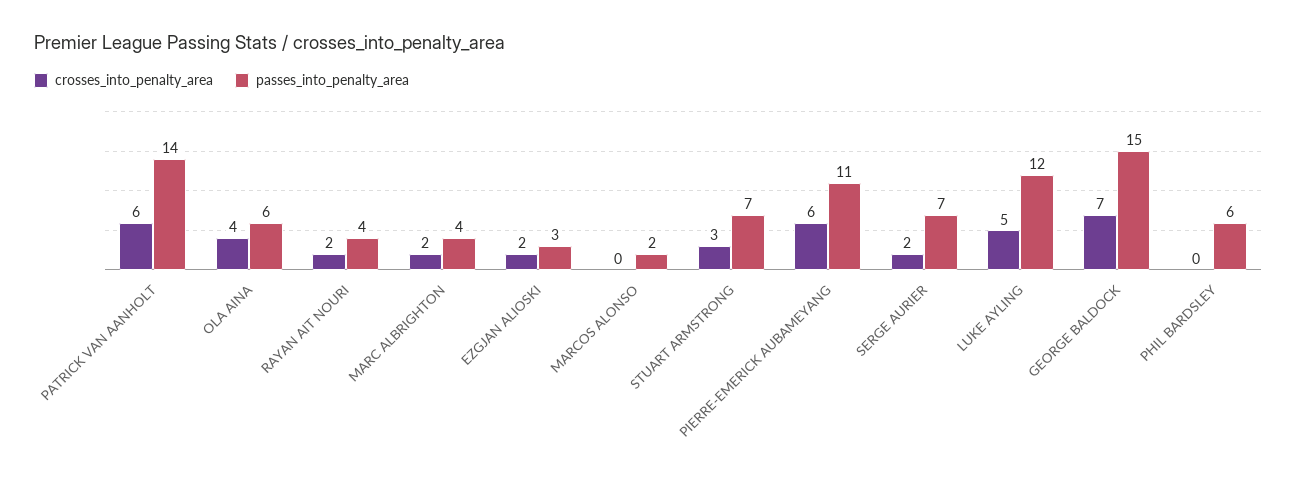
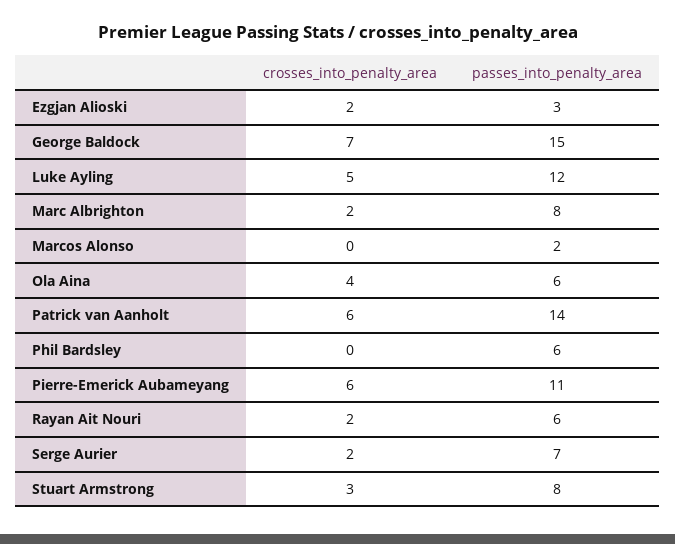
  {
    "crosses_into_penalty_area": {
      "PATRICK VAN AANHOLT": 6,
      "OLA AINA": 4,
      "RAYAN AIT NOURI": 2,
      "MARC ALBRIGHTON": 2,
      "EZGJAN ALIOSKI": 2,
      "MARCOS ALONSO": 0,
      "STUART ARMSTRONG": 3,
      "PIERRE-EMERICK AUBAMEYANG": 6,
      "SERGE AURIER": 2,
      "LUKE AYLING": 5,
      "GEORGE BALDOCK": 7,
      "PHIL BARDSLEY": 0
    },
    "passes_into_penalty_area": {
      "PATRICK VAN AANHOLT": 14,
      "OLA AINA": 6,
-     "RAYAN AIT NOURI": 4,
+     "RAYAN AIT NOURI": 6,
-     "MARC ALBRIGHTON": 4,
+     "MARC ALBRIGHTON": 8,
      "EZGJAN ALIOSKI": 3,
      "MARCOS ALONSO": 2,
-     "STUART ARMSTRONG": 7,
+     "STUART ARMSTRONG": 8,
      "PIERRE-EMERICK AUBAMEYANG": 11,
      "SERGE AURIER": 7,
      "LUKE AYLING": 12,
      "GEORGE BALDOCK": 15,
      "PHIL BARDSLEY": 6
    }
  }

